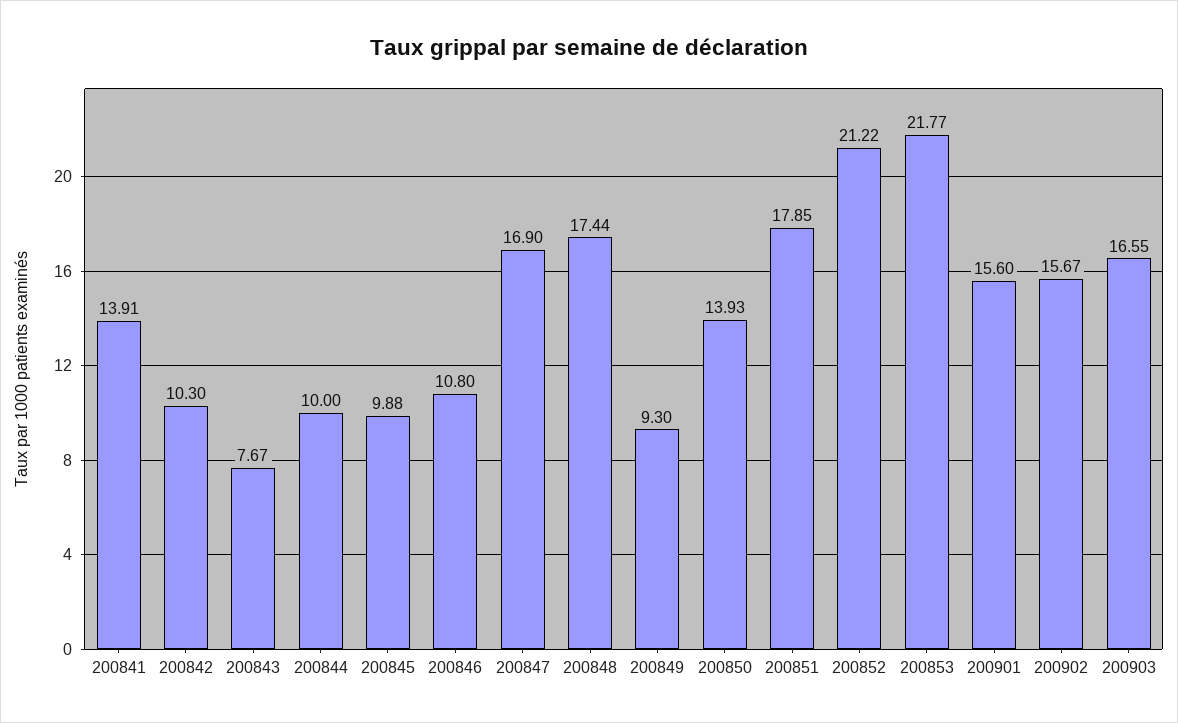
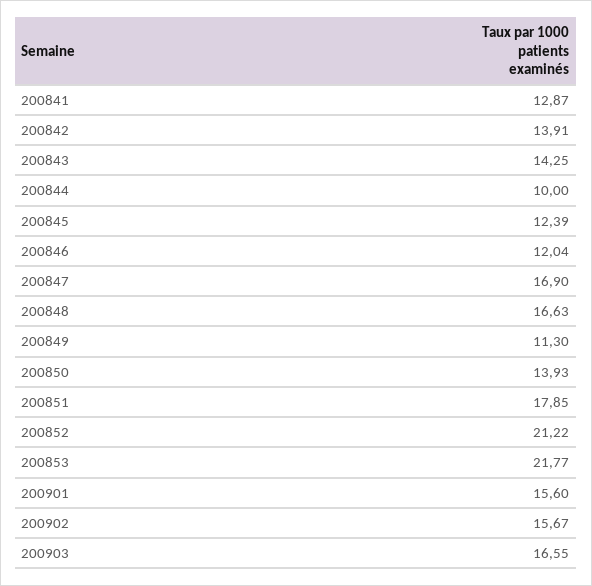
  {
-   "200841": 13.91,
+   "200841": 12.87,
-   "200842": 10.3,
+   "200842": 13.91,
-   "200843": 7.67,
+   "200843": 14.25,
    "200844": 10,
-   "200845": 9.88,
+   "200845": 12.39,
-   "200846": 10.8,
+   "200846": 12.04,
    "200847": 16.9,
-   "200848": 17.44,
+   "200848": 16.63,
-   "200849": 9.3,
+   "200849": 11.3,
    "200850": 13.93,
    "200851": 17.85,
    "200852": 21.22,
    "200853": 21.77,
    "200901": 15.6,
    "200902": 15.67,
    "200903": 16.55
  }

